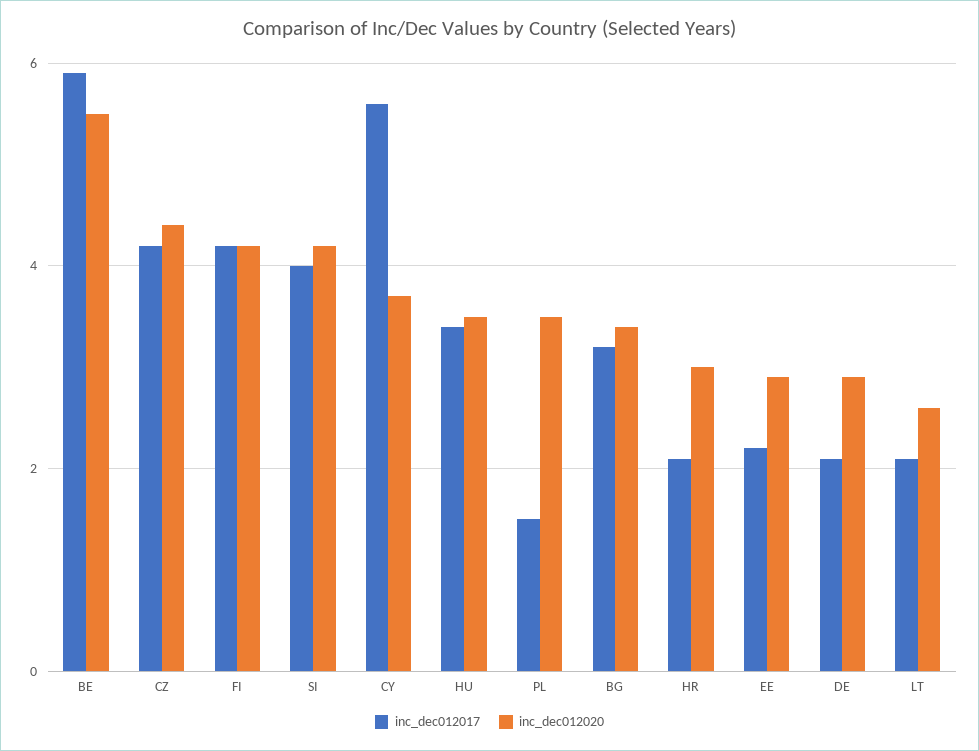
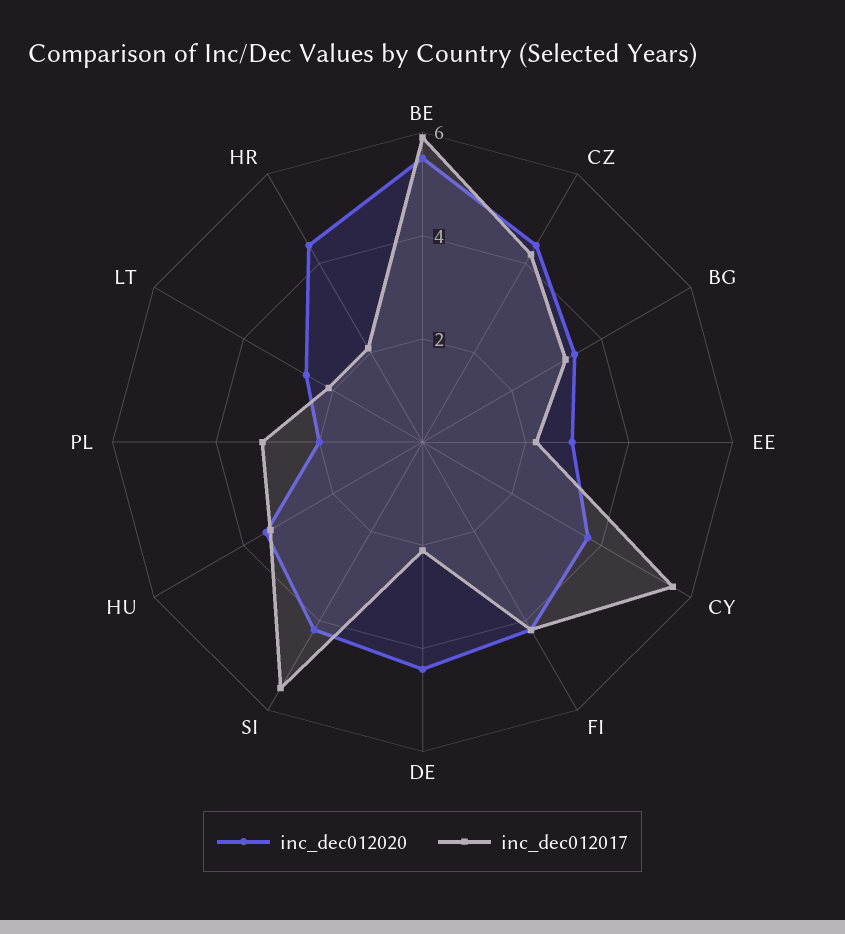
  {
    "inc_dec012017": {
      "BE": 6,
      "CZ": 4,
      "FI": 4,
-     "SI": 4,
+     "SI": 5.5,
      "CY": 5.5,
      "HU": 3.5,
-     "PL": 1.5,
+     "PL": 3,
      "BG": 3,
      "HR": 2,
      "EE": 2,
      "DE": 2,
      "LT": 2
    },
    "inc_dec012020": {
      "BE": 5.5,
      "CZ": 4.5,
      "FI": 4,
      "SI": 4,
      "CY": 3.5,
      "HU": 3.5,
-     "PL": 3.5,
+     "PL": 2,
      "BG": 3.5,
-     "HR": 3,
+     "HR": 4.5,
      "EE": 3,
-     "DE": 3,
+     "DE": 4.5,
      "LT": 2.5
    }
  }

